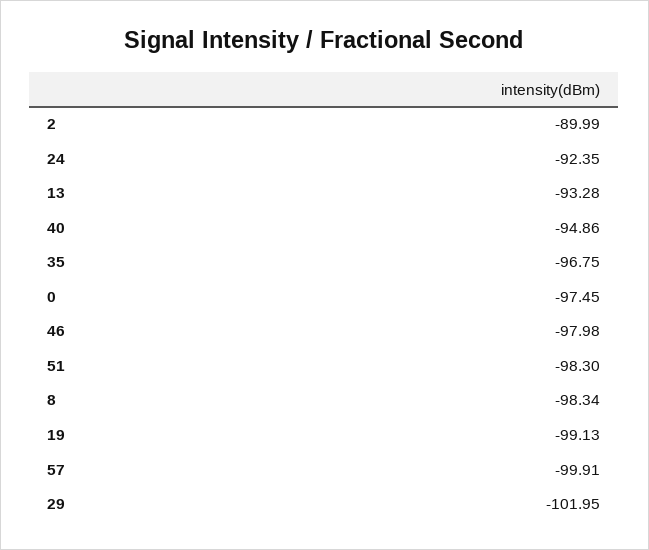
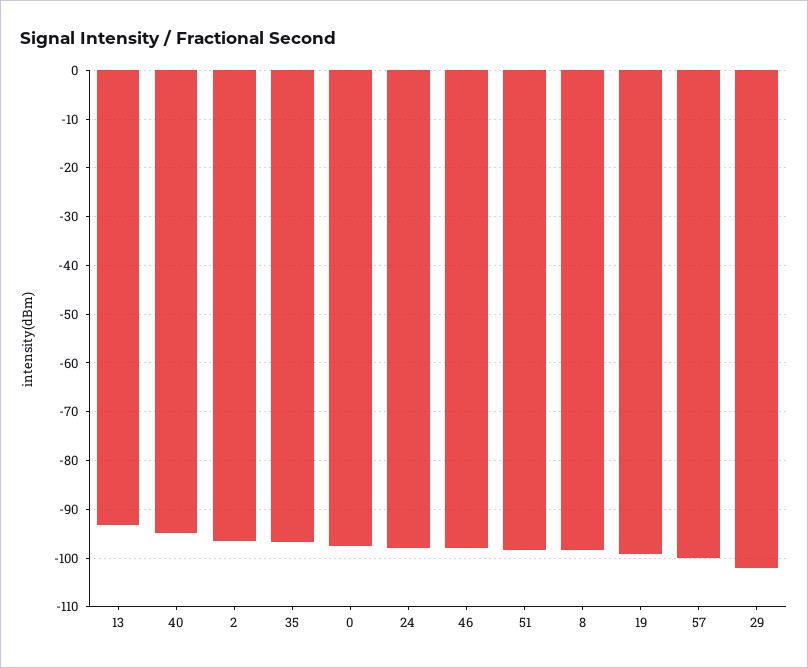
  {
-   "2": -89.99,
+   "2": -96,
-   "24": -92.35,
+   "24": -98,
    "13": -93.28,
    "40": -94.86,
    "35": -96.75,
    "0": -97.45,
    "46": -97.98,
    "51": -98.3,
    "8": -98.34,
    "19": -99.13,
    "57": -99.91,
    "29": -101.95
  }

